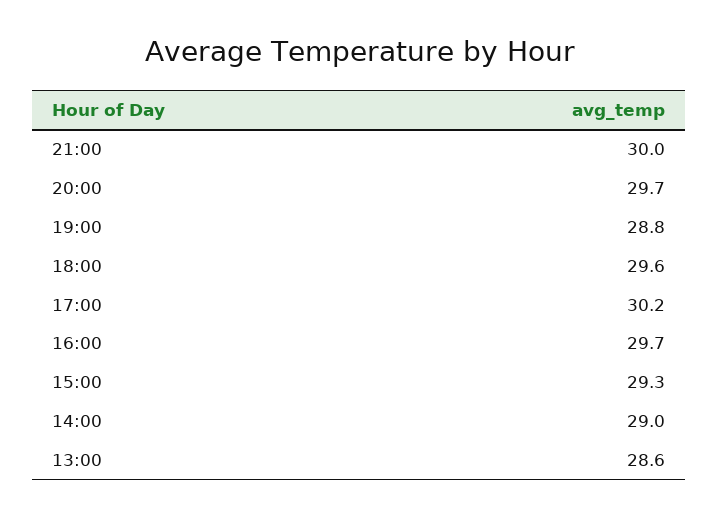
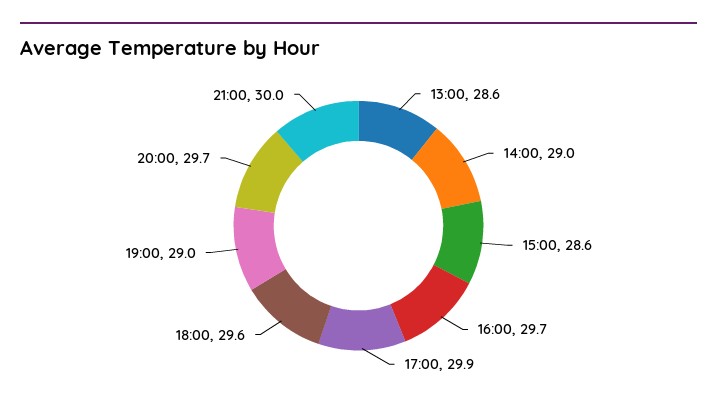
  {
    "21:00": 30,
    "20:00": 29.7,
-   "19:00": 28.8,
+   "19:00": 29,
    "18:00": 29.6,
-   "17:00": 30.2,
+   "17:00": 29.9,
    "16:00": 29.7,
-   "15:00": 29.3,
+   "15:00": 28.6,
    "14:00": 29,
    "13:00": 28.6
  }

